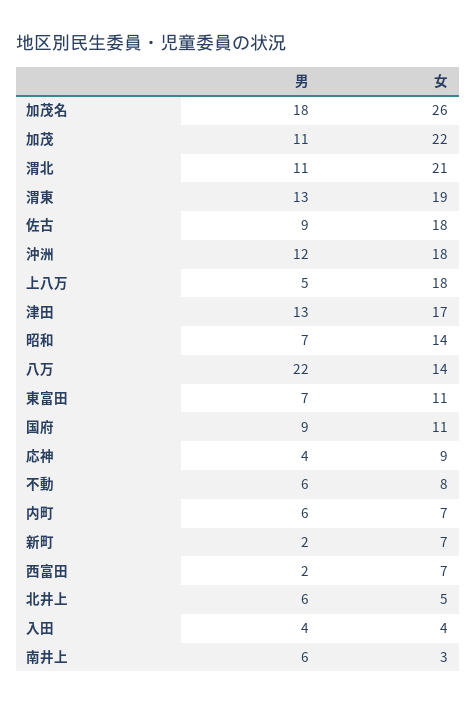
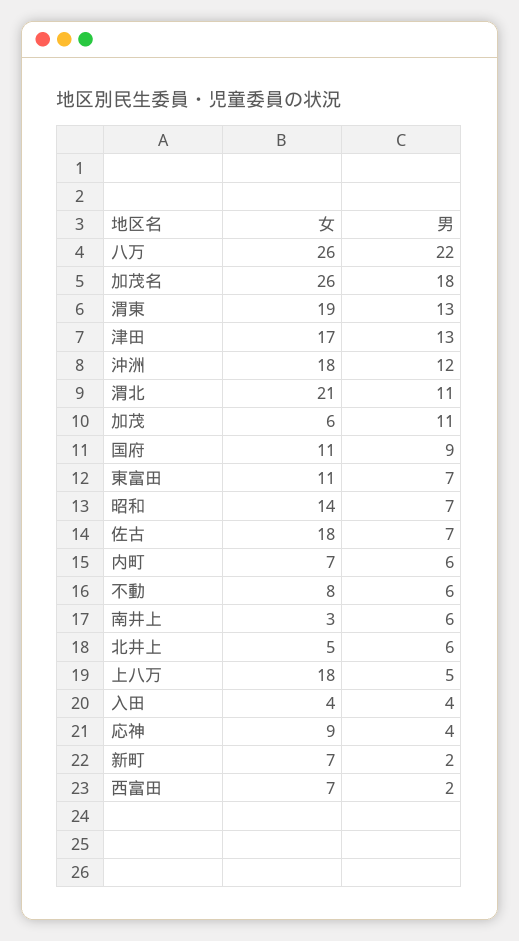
  {
    "男": {
      "加茂名": 18,
      "加茂": 11,
      "渭北": 11,
      "渭東": 13,
-     "佐古": 9,
+     "佐古": 7,
      "沖洲": 12,
      "上八万": 5,
      "津田": 13,
      "昭和": 7,
      "八万": 22,
      "東富田": 7,
      "国府": 9,
      "応神": 4,
      "不動": 6,
      "内町": 6,
      "新町": 2,
      "西富田": 2,
      "北井上": 6,
      "入田": 4,
      "南井上": 6
    },
    "女": {
      "加茂名": 26,
-     "加茂": 22,
+     "加茂": 6,
      "渭北": 21,
      "渭東": 19,
      "佐古": 18,
      "沖洲": 18,
      "上八万": 18,
      "津田": 17,
      "昭和": 14,
-     "八万": 14,
+     "八万": 26,
      "東富田": 11,
      "国府": 11,
      "応神": 9,
      "不動": 8,
      "内町": 7,
      "新町": 7,
      "西富田": 7,
      "北井上": 5,
      "入田": 4,
      "南井上": 3
    }
  }

